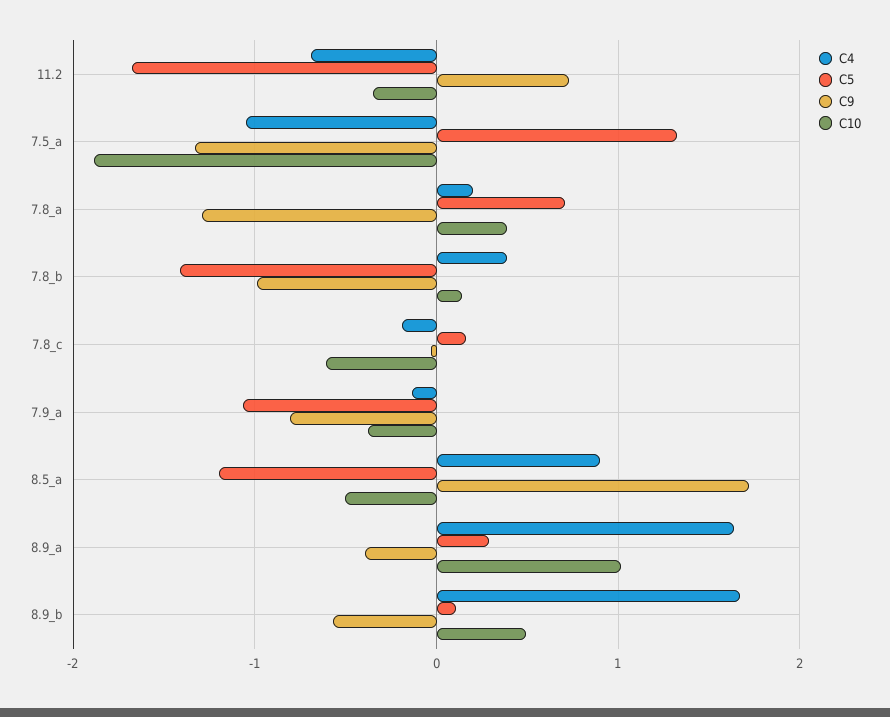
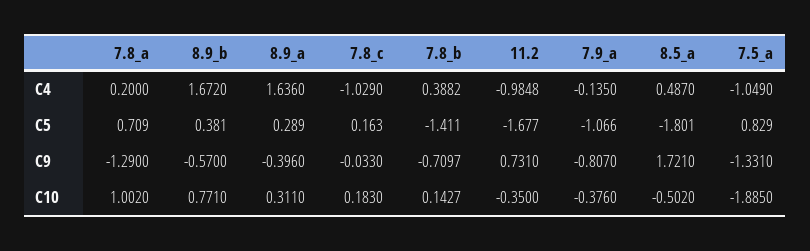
  {
    "C4": {
-     "11.2": -0.7,
+     "11.2": -0.9848,
      "7.5_a": -1.049,
      "7.8_a": 0.2,
      "7.8_b": 0.3882,
-     "7.8_c": -0.2,
+     "7.8_c": -1.029,
      "7.9_a": -0.135,
-     "8.5_a": 0.9,
+     "8.5_a": 0.487,
      "8.9_a": 1.636,
      "8.9_b": 1.672
    },
    "C5": {
      "11.2": -1.677,
-     "7.5_a": 1.3,
+     "7.5_a": 0.829,
      "7.8_a": 0.709,
      "7.8_b": -1.411,
      "7.8_c": 0.163,
      "7.9_a": -1.066,
-     "8.5_a": -1.2,
+     "8.5_a": -1.801,
      "8.9_a": 0.289,
-     "8.9_b": 0.1
+     "8.9_b": 0.381
    },
    "C9": {
      "11.2": 0.731,
      "7.5_a": -1.331,
      "7.8_a": -1.29,
-     "7.8_b": -1,
+     "7.8_b": -0.7097,
      "7.8_c": -0.033,
      "7.9_a": -0.807,
      "8.5_a": 1.721,
      "8.9_a": -0.396,
      "8.9_b": -0.57
    },
    "C10": {
      "11.2": -0.35,
      "7.5_a": -1.885,
-     "7.8_a": 0.4,
+     "7.8_a": 1.002,
      "7.8_b": 0.1427,
-     "7.8_c": -0.6,
+     "7.8_c": 0.183,
      "7.9_a": -0.376,
      "8.5_a": -0.502,
-     "8.9_a": 1,
+     "8.9_a": 0.311,
-     "8.9_b": 0.5
+     "8.9_b": 0.771
    }
  }

